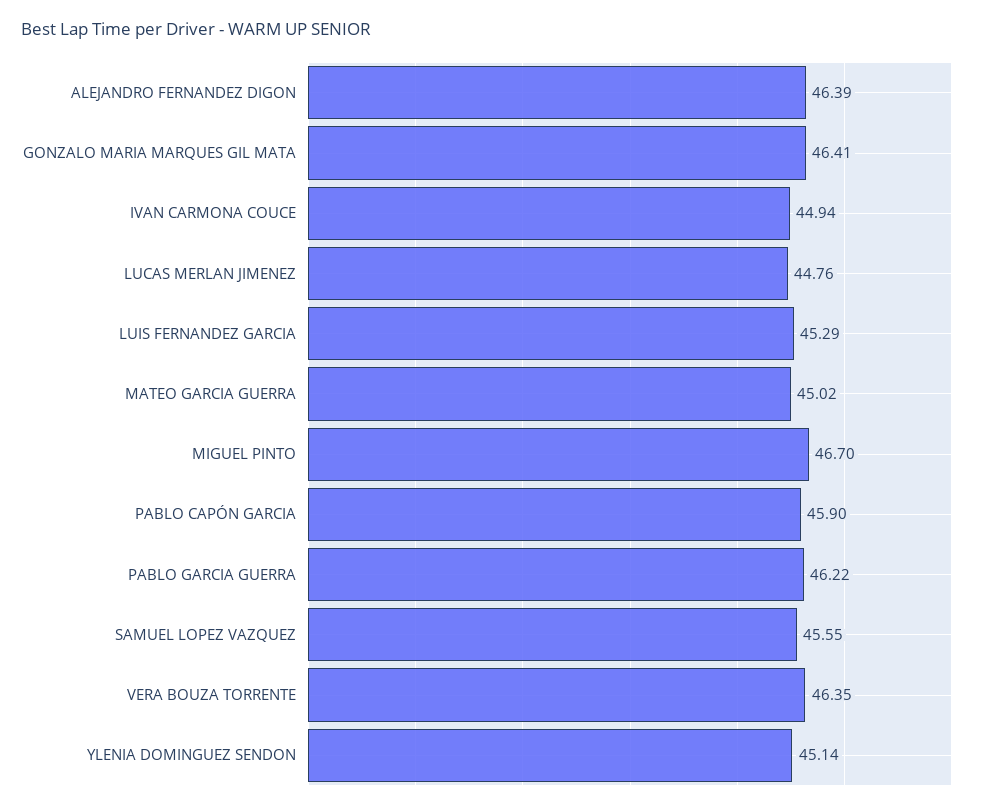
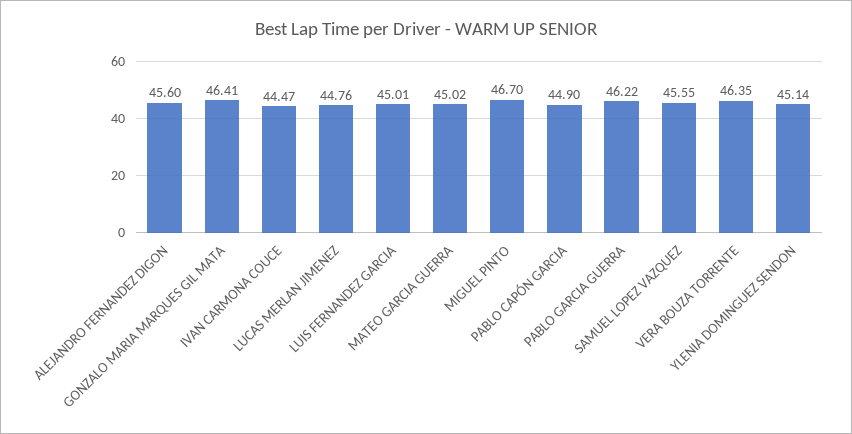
  {
-   "ALEJANDRO FERNANDEZ DIGON": 46.39,
+   "ALEJANDRO FERNANDEZ DIGON": 45.6,
    "GONZALO MARIA MARQUES GIL MATA": 46.41,
-   "IVAN CARMONA COUCE": 44.94,
+   "IVAN CARMONA COUCE": 44.47,
    "LUCAS MERLAN JIMENEZ": 44.76,
-   "LUIS FERNANDEZ GARCIA": 45.29,
+   "LUIS FERNANDEZ GARCIA": 45.01,
    "MATEO GARCIA GUERRA": 45.02,
    "MIGUEL PINTO": 46.7,
-   "PABLO CAPÓN GARCIA": 45.9,
+   "PABLO CAPÓN GARCIA": 44.9,
    "PABLO GARCIA GUERRA": 46.22,
    "SAMUEL LOPEZ VAZQUEZ": 45.55,
    "VERA BOUZA TORRENTE": 46.35,
    "YLENIA DOMINGUEZ SENDON": 45.14
  }

